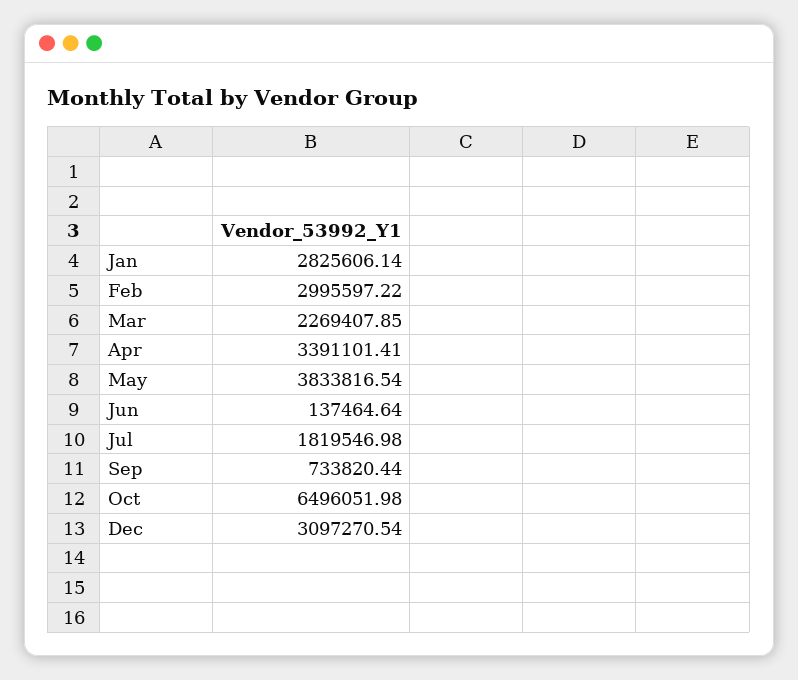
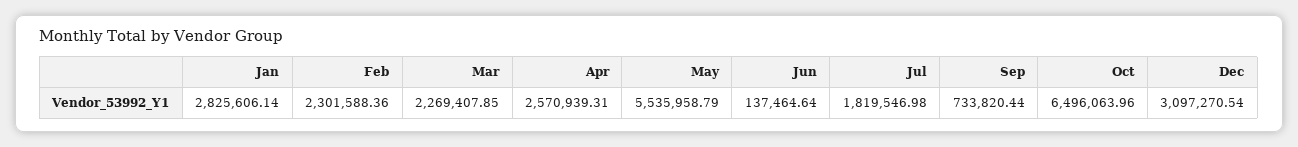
  {
    "Jan": 2825606.14,
-   "Feb": 2995597.22,
+   "Feb": 2301588.36,
    "Mar": 2269407.85,
-   "Apr": 3391101.41,
+   "Apr": 2570939.31,
-   "May": 3833816.54,
+   "May": 5535958.79,
    "Jun": 137464.64,
    "Jul": 1819546.98,
    "Sep": 733820.44,
-   "Oct": 6496051.98,
+   "Oct": 6496063.96,
    "Dec": 3097270.54
  }

